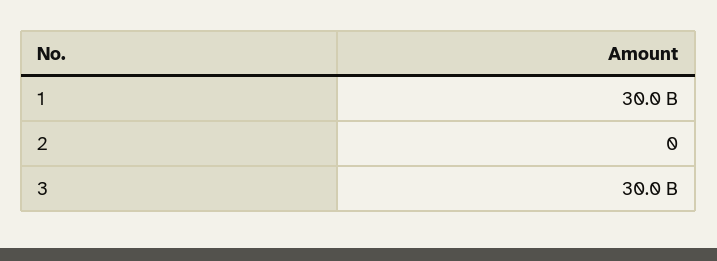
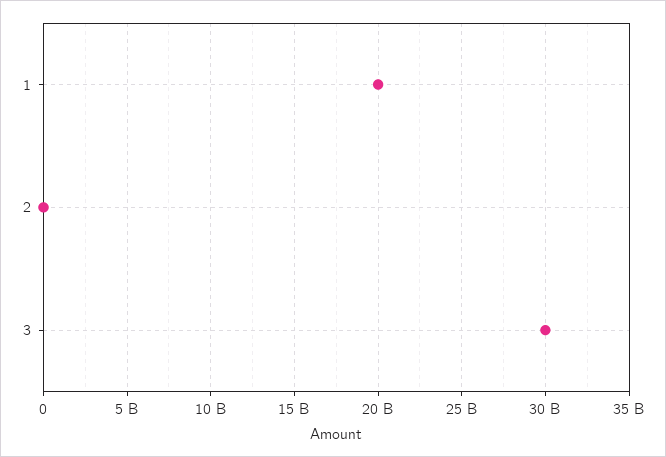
  {
-   "1": 30000000000,
+   "1": 20000000000,
    "2": 0,
    "3": 30000000000
  }

